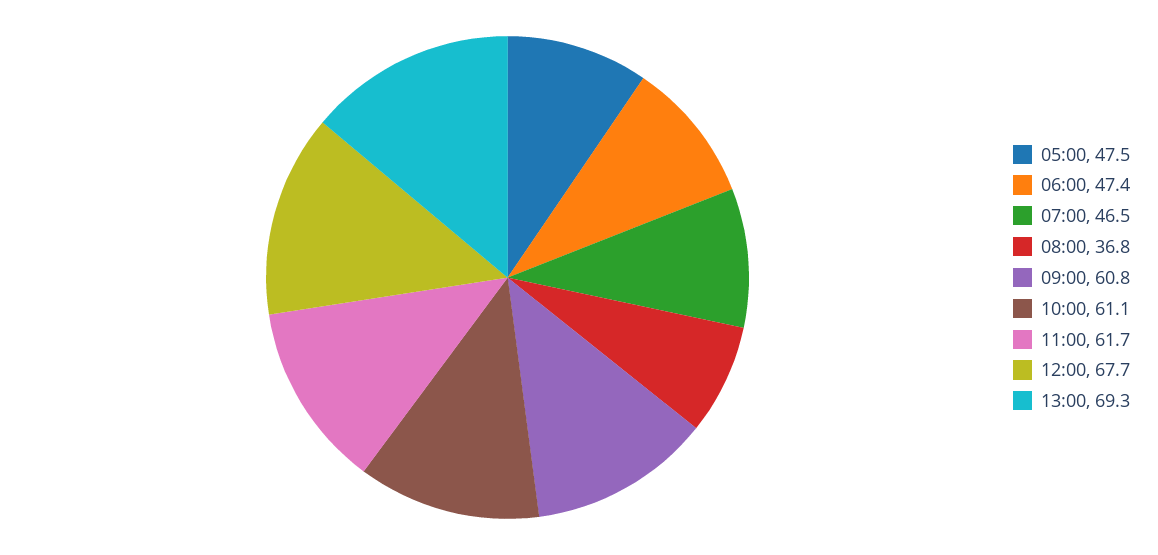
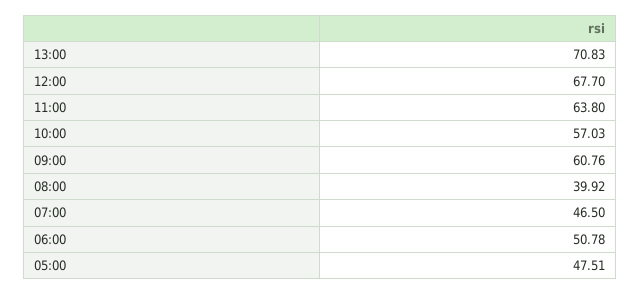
  {
    "05:00": 47.51,
-   "06:00": 47.4,
+   "06:00": 50.78,
    "07:00": 46.5,
-   "08:00": 36.8,
+   "08:00": 39.92,
    "09:00": 60.76,
-   "10:00": 61.1,
+   "10:00": 57.03,
-   "11:00": 61.7,
+   "11:00": 63.8,
    "12:00": 67.7,
-   "13:00": 69.3
+   "13:00": 70.83
  }

